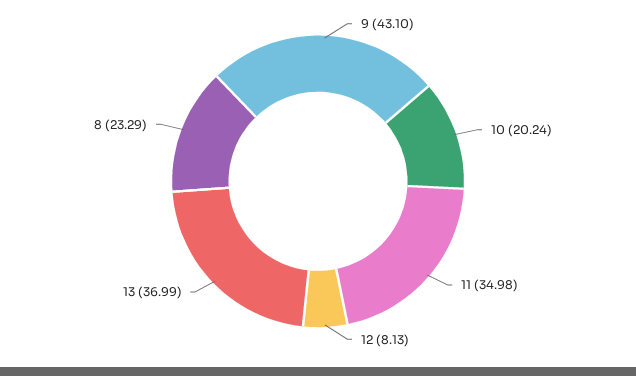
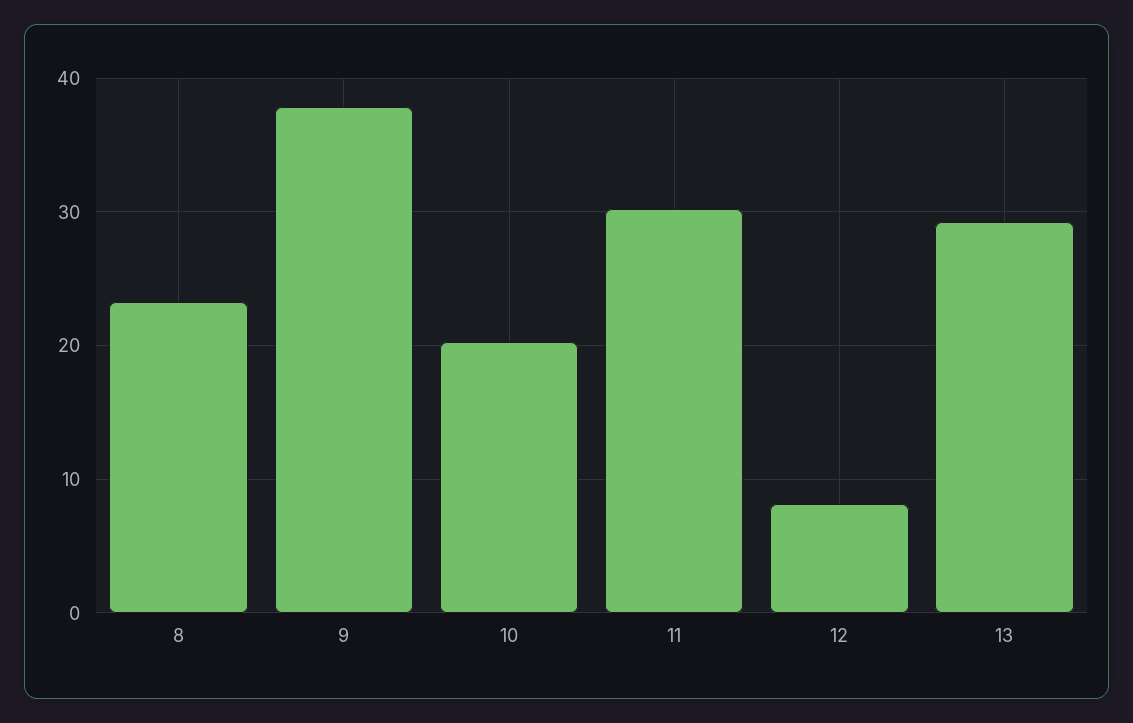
  {
-   "9": 43.1,
+   "9": 38,
    "10": 20.24,
-   "11": 34.98,
+   "11": 30,
    "12": 8.13,
-   "13": 36.99,
+   "13": 29,
    "8": 23.29
  }

